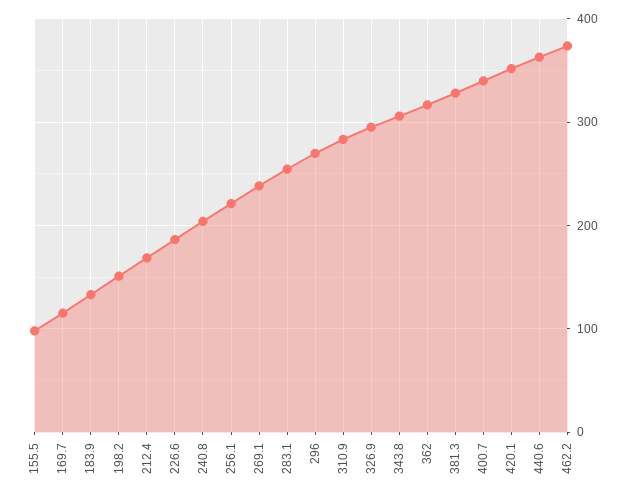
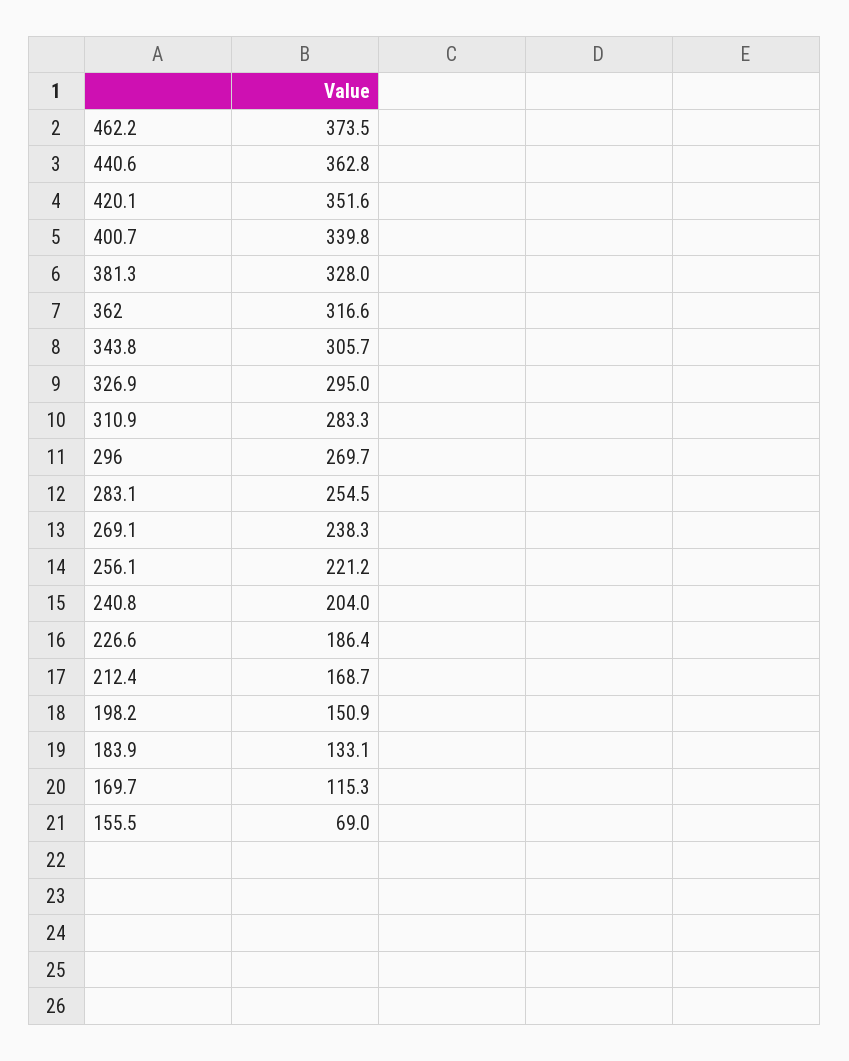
  {
-   "155.5": 100,
+   "155.5": 69,
    "169.7": 115.3,
    "183.9": 133.1,
    "198.2": 150.9,
    "212.4": 168.7,
    "226.6": 186.4,
    "240.8": 204,
    "256.1": 221.2,
    "269.1": 238.3,
    "283.1": 254.5,
    "296": 269.7,
    "310.9": 283.3,
    "326.9": 295,
    "343.8": 305.7,
    "362": 316.6,
    "381.3": 328,
    "400.7": 339.8,
    "420.1": 351.6,
    "440.6": 362.8,
    "462.2": 373.5
  }

